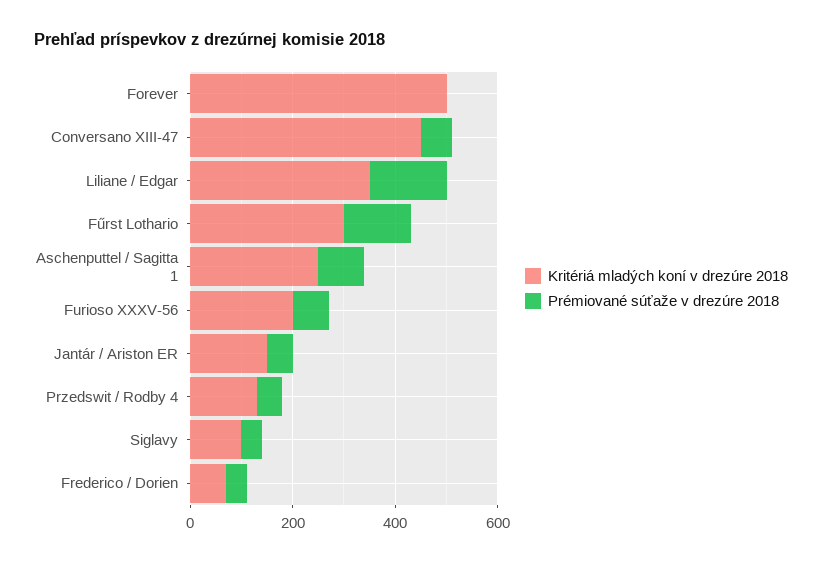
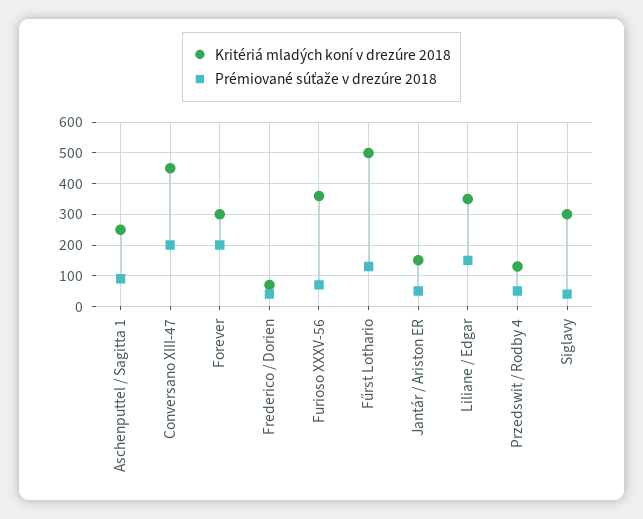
  {
    "Kritériá mladých koní v drezúre 2018": {
-     "Forever": 500,
+     "Forever": 300,
      "Conversano XIII-47": 460,
      "Liliane / Edgar": 360,
-     "Fűrst Lothario": 300,
+     "Fűrst Lothario": 500,
      "Aschenputtel / Sagitta 1": 260,
-     "Furioso XXXV-56": 200,
+     "Furioso XXXV-56": 360,
      "Jantár / Ariston ER": 160,
      "Przedswit / Rodby 4": 140,
-     "Siglavy": 100,
+     "Siglavy": 300,
      "Frederico / Dorien": 80
    },
    "Prémiované súťaže v drezúre 2018": {
-     "Forever": 0,
+     "Forever": 200,
-     "Conversano XIII-47": 50,
+     "Conversano XIII-47": 200,
      "Liliane / Edgar": 160,
      "Fűrst Lothario": 140,
      "Aschenputtel / Sagitta 1": 100,
      "Furioso XXXV-56": 80,
      "Jantár / Ariston ER": 60,
      "Przedswit / Rodby 4": 60,
      "Siglavy": 40,
      "Frederico / Dorien": 40
    }
  }

